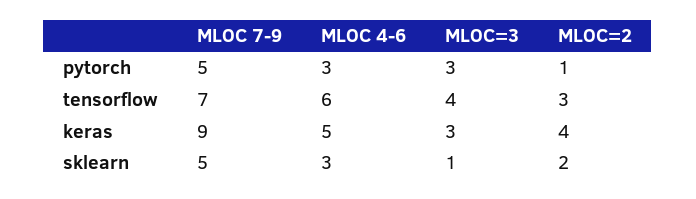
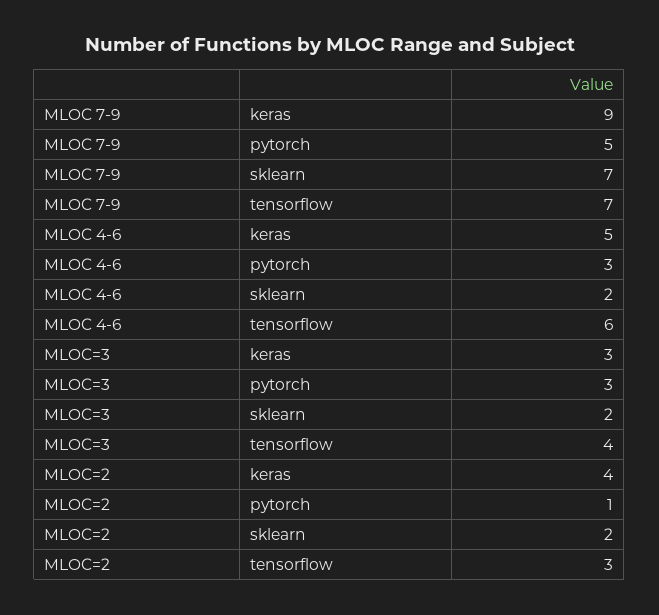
  {
    "MLOC 7-9": {
      "pytorch": 5,
      "tensorflow": 7,
      "keras": 9,
-     "sklearn": 5
+     "sklearn": 7
    },
    "MLOC 4-6": {
      "pytorch": 3,
      "tensorflow": 6,
      "keras": 5,
-     "sklearn": 3
+     "sklearn": 2
    },
    "MLOC=3": {
      "pytorch": 3,
      "tensorflow": 4,
      "keras": 3,
-     "sklearn": 1
+     "sklearn": 2
    },
    "MLOC=2": {
      "pytorch": 1,
      "tensorflow": 3,
      "keras": 4,
      "sklearn": 2
    }
  }

